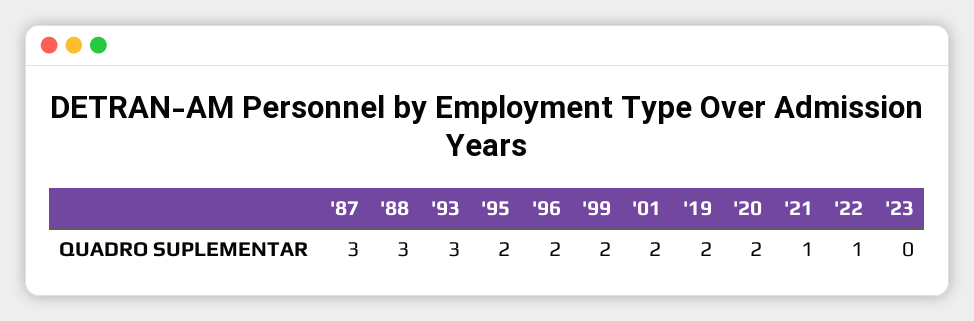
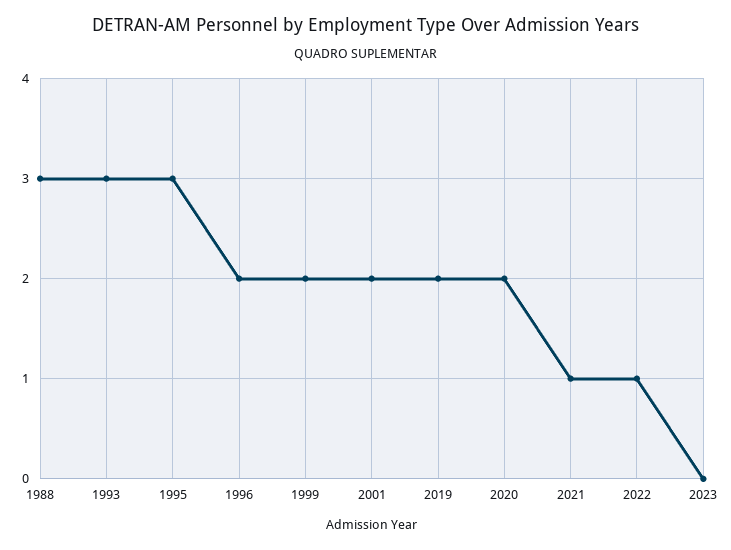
  {
-   "'87": 3,
    "'88": 3,
    "'93": 3,
-   "'95": 2,
+   "'95": 3,
    "'96": 2,
    "'99": 2,
    "'01": 2,
    "'19": 2,
    "'20": 2,
    "'21": 1,
    "'22": 1,
    "'23": 0
  }

